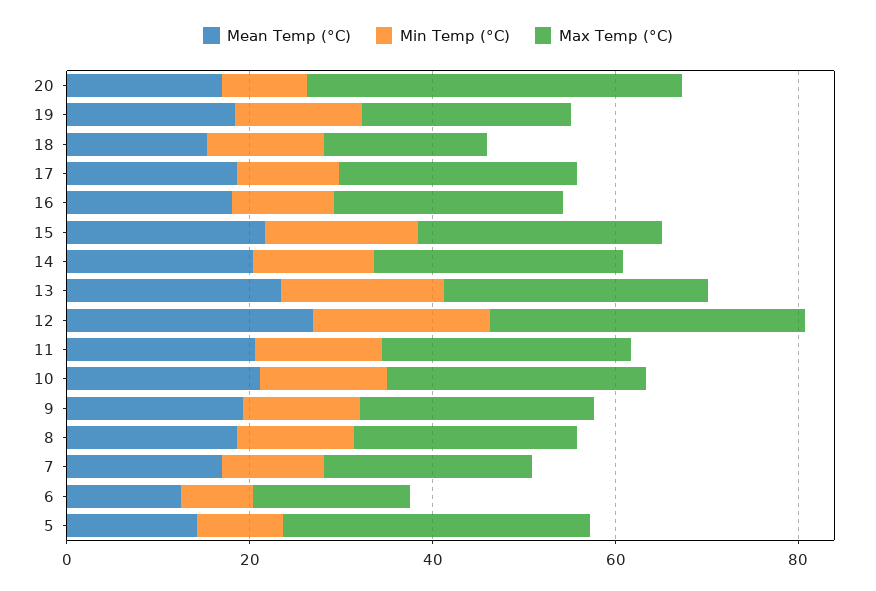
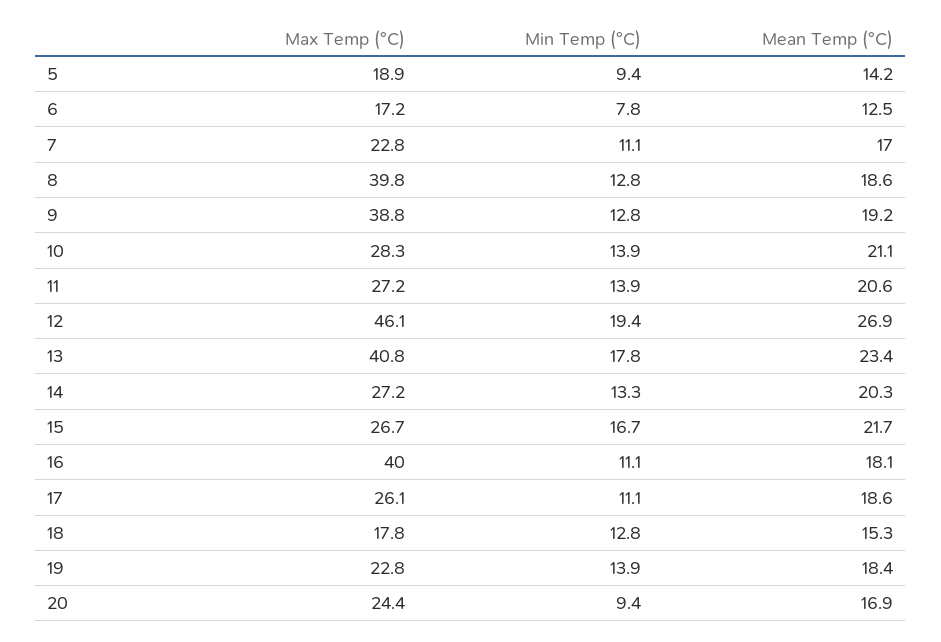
  {
    "Mean Temp (°C)": {
      "20": 16.9,
      "19": 18.4,
      "18": 15.3,
      "17": 18.6,
      "16": 18.1,
      "15": 21.7,
      "14": 20.3,
      "13": 23.4,
      "12": 26.9,
      "11": 20.6,
      "10": 21.1,
      "9": 19.2,
      "8": 18.6,
      "7": 17,
      "6": 12.5,
      "5": 14.2
    },
    "Min Temp (°C)": {
      "20": 9.4,
      "19": 13.9,
      "18": 12.8,
      "17": 11.1,
      "16": 11.1,
      "15": 16.7,
      "14": 13.3,
      "13": 17.8,
      "12": 19.4,
      "11": 13.9,
      "10": 13.9,
      "9": 12.8,
      "8": 12.8,
      "7": 11.1,
      "6": 7.8,
      "5": 9.4
    },
    "Max Temp (°C)": {
-     "20": 40,
+     "20": 24.4,
      "19": 22.8,
      "18": 17.8,
      "17": 26.1,
-     "16": 25,
+     "16": 40,
      "15": 26.7,
      "14": 27.2,
-     "13": 30,
+     "13": 40.8,
-     "12": 35,
+     "12": 46.1,
      "11": 27.2,
      "10": 28.3,
-     "9": 25,
+     "9": 38.8,
-     "8": 25,
+     "8": 39.8,
      "7": 22.8,
      "6": 17.2,
-     "5": 35
+     "5": 18.9
    }
  }

